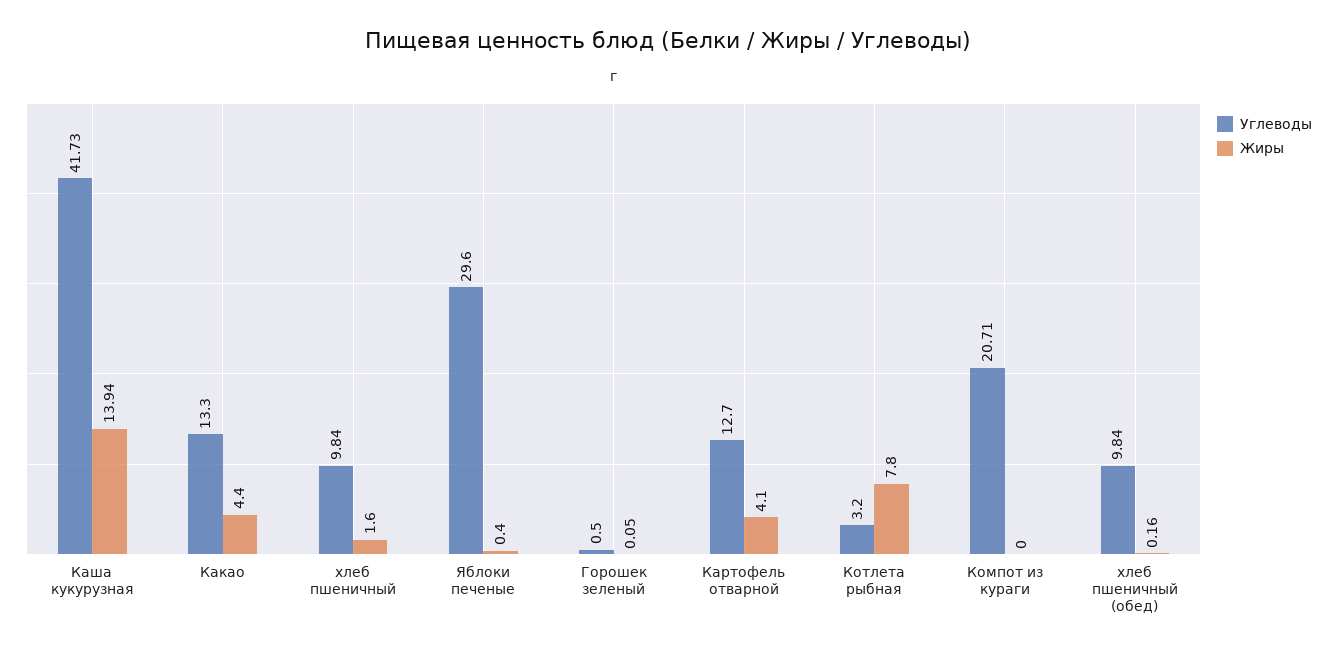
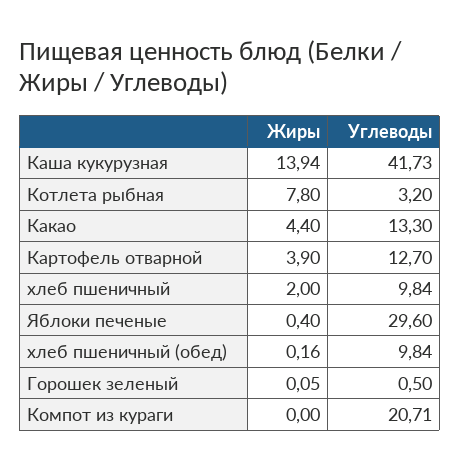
  {
    "Углеводы": {
      "Каша кукурузная": 41.73,
      "Какао": 13.3,
      "хлеб пшеничный": 9.84,
      "Яблоки печеные": 29.6,
      "Горошек зеленый": 0.5,
      "Картофель отварной": 12.7,
      "Котлета рыбная": 3.2,
      "Компот из кураги": 20.71,
      "хлеб пшеничный (обед)": 9.84
    },
    "Жиры": {
      "Каша кукурузная": 13.94,
      "Какао": 4.4,
-     "хлеб пшеничный": 1.6,
+     "хлеб пшеничный": 2,
      "Яблоки печеные": 0.4,
      "Горошек зеленый": 0.05,
-     "Картофель отварной": 4.1,
+     "Картофель отварной": 3.9,
      "Котлета рыбная": 7.8,
      "Компот из кураги": 0,
      "хлеб пшеничный (обед)": 0.16
    }
  }

